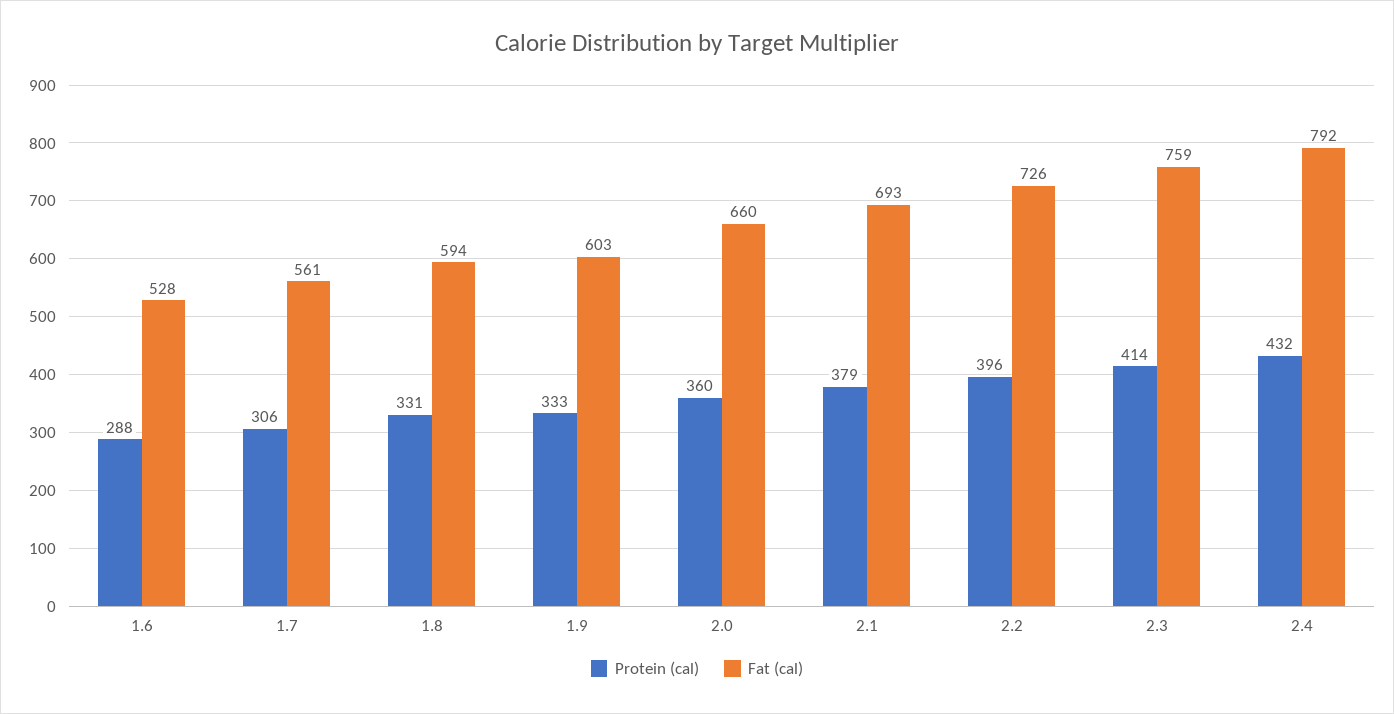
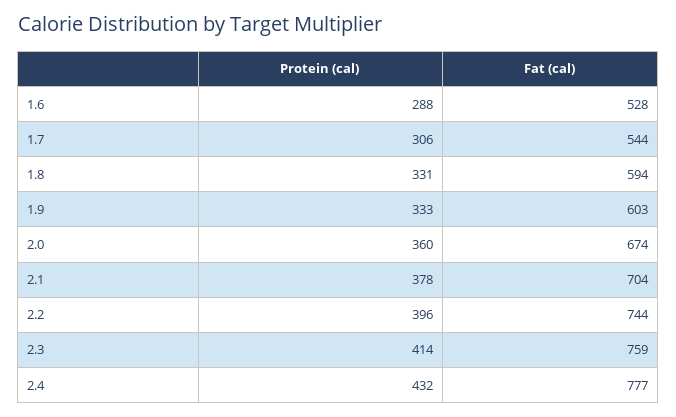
  {
    "Protein (cal)": {
      "1.6": 288,
      "1.7": 306,
      "1.8": 331,
      "1.9": 333,
      "2.0": 360,
-     "2.1": 379,
+     "2.1": 378,
      "2.2": 396,
      "2.3": 414,
      "2.4": 432
    },
    "Fat (cal)": {
      "1.6": 528,
-     "1.7": 561,
+     "1.7": 544,
      "1.8": 594,
      "1.9": 603,
-     "2.0": 660,
+     "2.0": 674,
-     "2.1": 693,
+     "2.1": 704,
-     "2.2": 726,
+     "2.2": 744,
      "2.3": 759,
-     "2.4": 792
+     "2.4": 777
    }
  }

